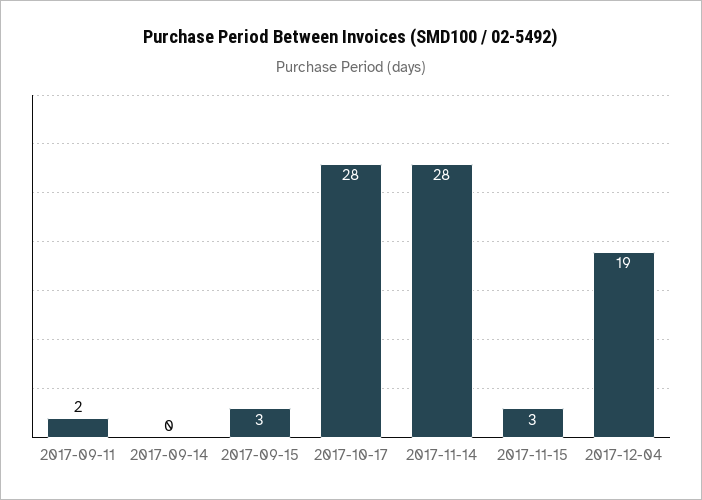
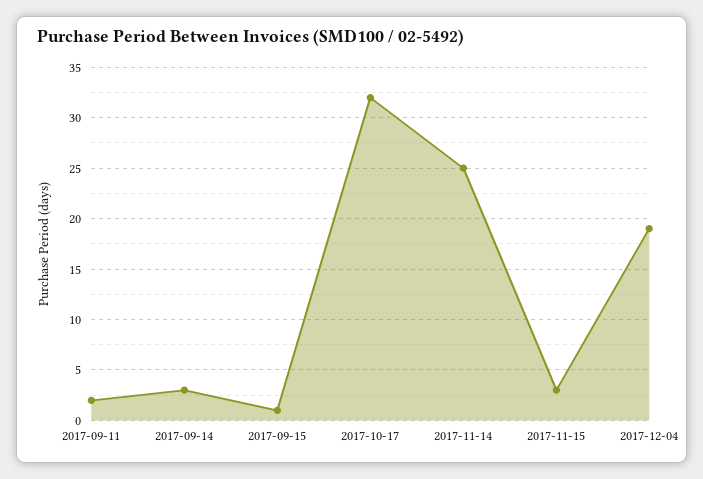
  {
    "2017-09-11": 2,
-   "2017-09-14": 0,
+   "2017-09-14": 3,
-   "2017-09-15": 3,
+   "2017-09-15": 1,
-   "2017-10-17": 28,
+   "2017-10-17": 32,
-   "2017-11-14": 28,
+   "2017-11-14": 25,
    "2017-11-15": 3,
    "2017-12-04": 19
  }

